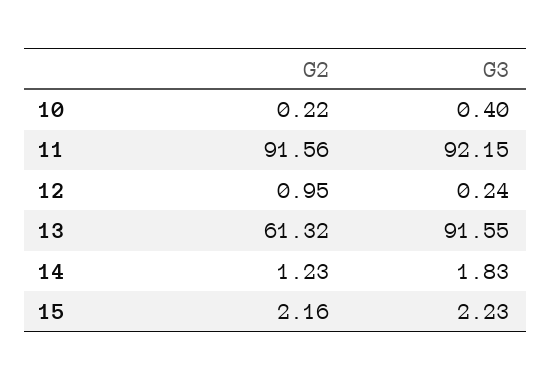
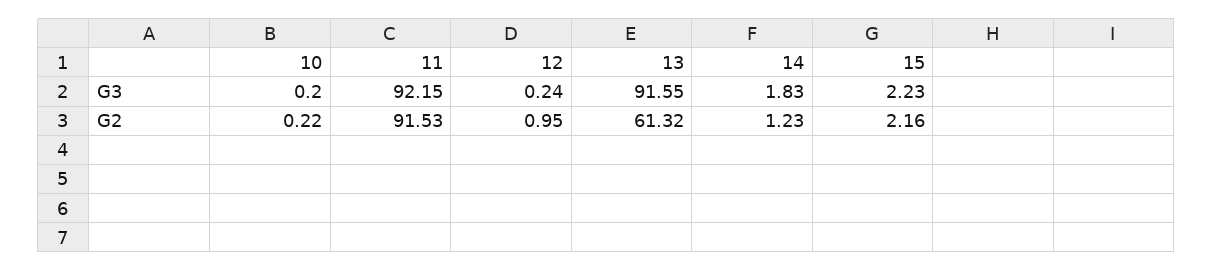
  {
    "G2": {
      "10": 0.22,
-     "11": 91.56,
+     "11": 91.53,
      "12": 0.95,
      "13": 61.32,
      "14": 1.23,
      "15": 2.16
    },
    "G3": {
-     "10": 0.4,
+     "10": 0.2,
      "11": 92.15,
      "12": 0.24,
      "13": 91.55,
      "14": 1.83,
      "15": 2.23
    }
  }

